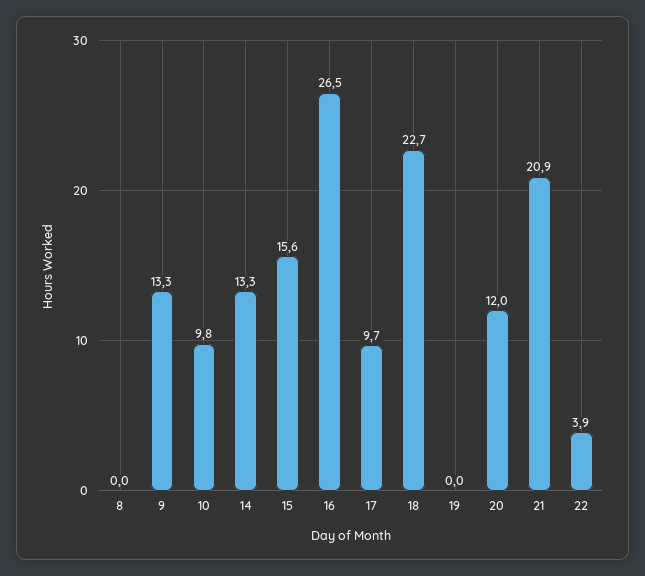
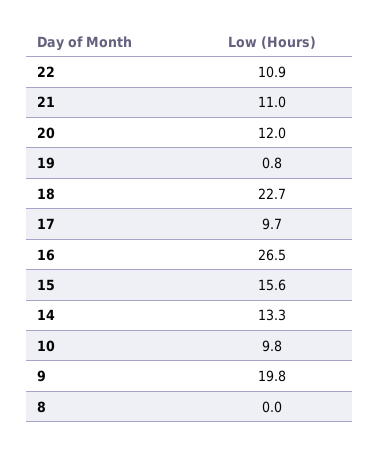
  {
    "8": 0,
-   "9": 13.3,
+   "9": 19.8,
    "10": 9.8,
    "14": 13.3,
    "15": 15.6,
    "16": 26.5,
    "17": 9.7,
    "18": 22.7,
-   "19": 0,
+   "19": 0.8,
    "20": 12,
-   "21": 20.9,
+   "21": 11,
-   "22": 3.9
+   "22": 10.9
  }

